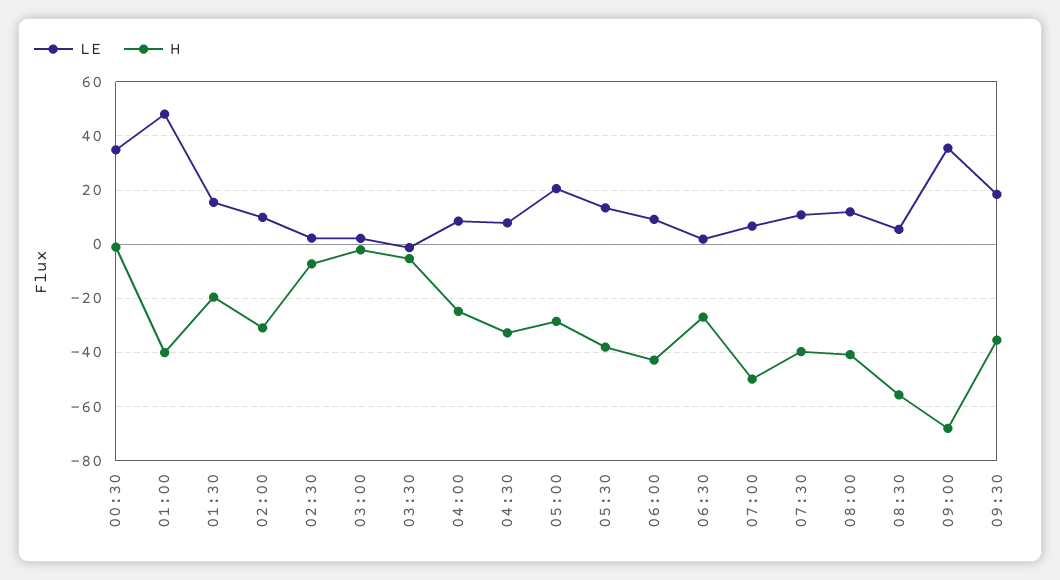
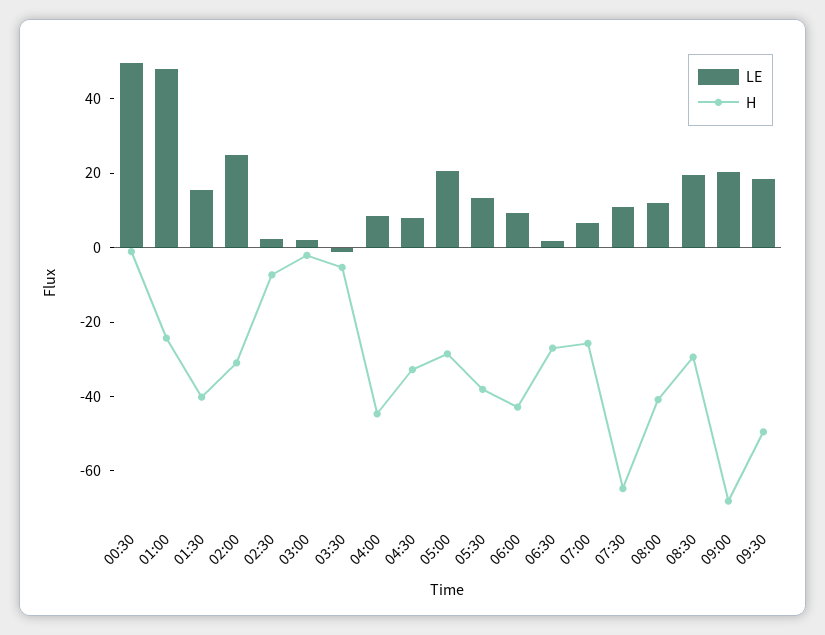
  {
    "LE": {
-     "00:30": 35,
+     "00:30": 50,
      "01:00": 47.5,
      "01:30": 15,
-     "02:00": 10,
+     "02:00": 25,
      "02:30": 2.5,
      "03:00": 2.5,
      "03:30": 0,
      "04:00": 7.5,
      "04:30": 7.5,
      "05:00": 20,
      "05:30": 12.5,
      "06:00": 10,
      "06:30": 2.5,
      "07:00": 7.5,
      "07:30": 10,
      "08:00": 12.5,
-     "08:30": 5,
+     "08:30": 20,
-     "09:00": 35,
+     "09:00": 20,
      "09:30": 17.5
    },
    "H": {
      "00:30": 0,
-     "01:00": -40,
+     "01:00": -25,
-     "01:30": -20,
+     "01:30": -40,
      "02:00": -30,
      "02:30": -7.5,
      "03:00": -2.5,
      "03:30": -5,
-     "04:00": -25,
+     "04:00": -45,
      "04:30": -32.5,
      "05:00": -27.5,
      "05:30": -37.5,
      "06:00": -42.5,
      "06:30": -27.5,
-     "07:00": -50,
+     "07:00": -25,
-     "07:30": -40,
+     "07:30": -65,
      "08:00": -40,
-     "08:30": -55,
+     "08:30": -30,
      "09:00": -67.5,
-     "09:30": -35
+     "09:30": -50
    }
  }

